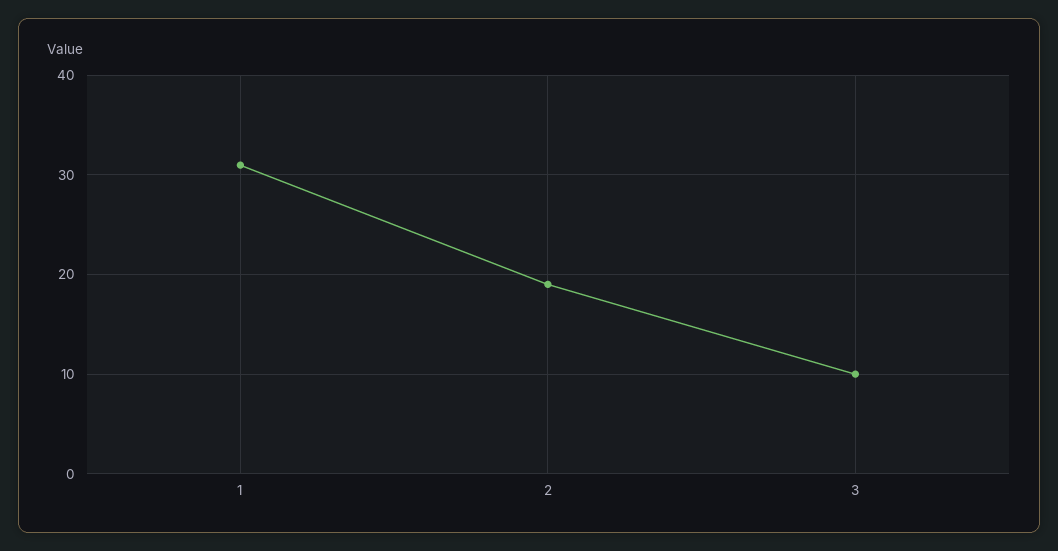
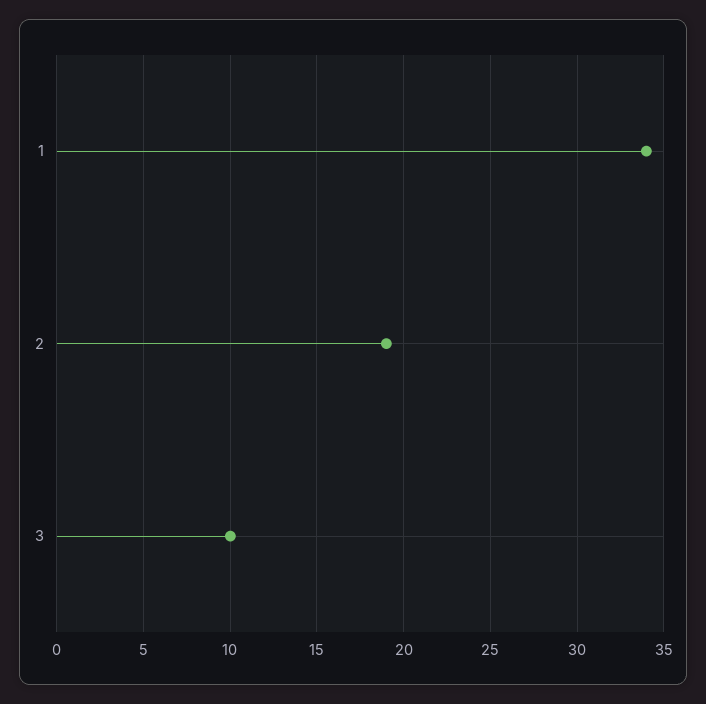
  {
-   "1": 31,
+   "1": 34,
    "2": 19,
    "3": 10
  }

